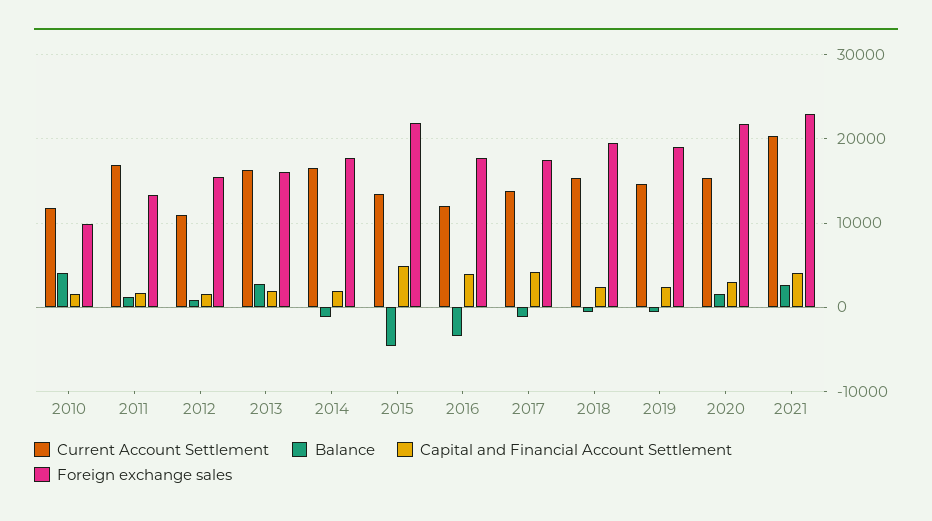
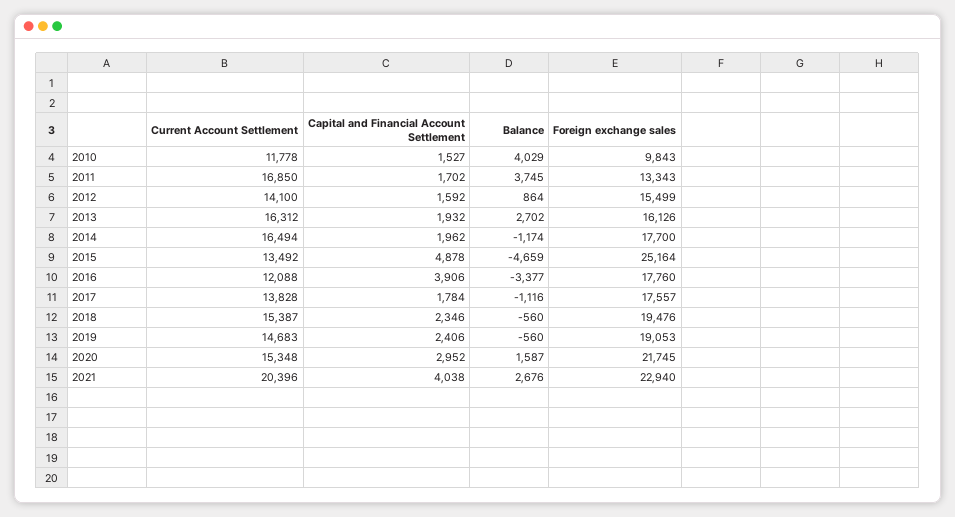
  {
    "Current Account Settlement": {
      "2010": 11778,
      "2011": 16850,
-     "2012": 11000,
+     "2012": 14100,
      "2013": 16312,
      "2014": 16494,
      "2015": 13492,
      "2016": 12088,
      "2017": 13828,
      "2018": 15387,
      "2019": 14683,
      "2020": 15348,
      "2021": 20396
    },
    "Balance": {
      "2010": 4029,
-     "2011": 1000,
+     "2011": 3745,
      "2012": 864,
      "2013": 2702,
      "2014": -1174,
      "2015": -4659,
      "2016": -3377,
      "2017": -1116,
      "2018": -560,
      "2019": -560,
      "2020": 1587,
      "2021": 2676
    },
    "Capital and Financial Account Settlement": {
      "2010": 1527,
      "2011": 1702,
      "2012": 1592,
      "2013": 1932,
      "2014": 1962,
      "2015": 4878,
      "2016": 3906,
-     "2017": 4000,
+     "2017": 1784,
      "2018": 2346,
      "2019": 2406,
      "2020": 2952,
      "2021": 4038
    },
    "Foreign exchange sales": {
      "2010": 9843,
      "2011": 13343,
      "2012": 15499,
      "2013": 16126,
      "2014": 17700,
-     "2015": 22000,
+     "2015": 25164,
      "2016": 17760,
      "2017": 17557,
      "2018": 19476,
      "2019": 19053,
      "2020": 21745,
      "2021": 22940
    }
  }

